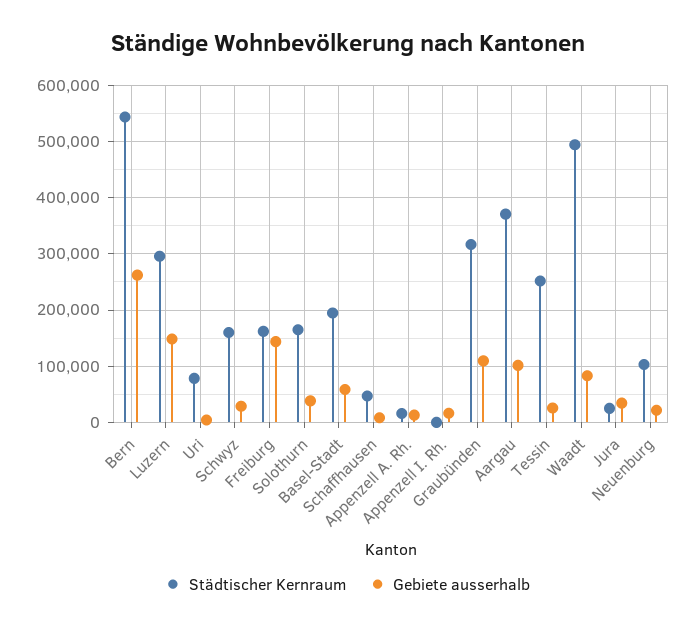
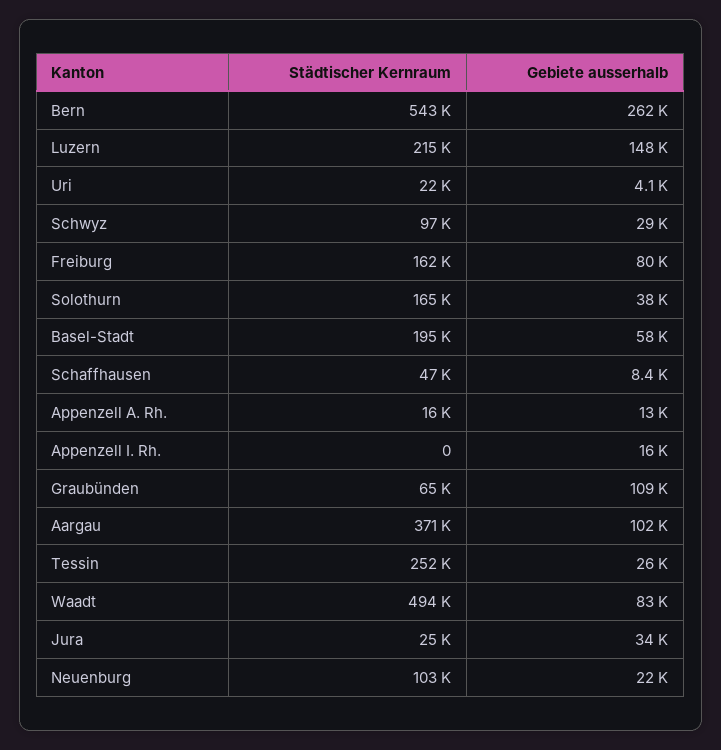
  {
    "Städtischer Kernraum": {
      "Bern": 543000,
-     "Luzern": 300000,
+     "Luzern": 215000,
-     "Uri": 80000,
+     "Uri": 22000,
-     "Schwyz": 160000,
+     "Schwyz": 97000,
      "Freiburg": 162000,
      "Solothurn": 165000,
      "Basel-Stadt": 195000,
      "Schaffhausen": 47000,
      "Appenzell A. Rh.": 16000,
      "Appenzell I. Rh.": 0,
-     "Graubünden": 320000,
+     "Graubünden": 65000,
      "Aargau": 371000,
      "Tessin": 252000,
      "Waadt": 494000,
      "Jura": 25000,
      "Neuenburg": 103000
    },
    "Gebiete ausserhalb": {
      "Bern": 262000,
      "Luzern": 148000,
      "Uri": 4100,
      "Schwyz": 29000,
-     "Freiburg": 140000,
+     "Freiburg": 80000,
      "Solothurn": 38000,
      "Basel-Stadt": 58000,
      "Schaffhausen": 8400,
      "Appenzell A. Rh.": 13000,
      "Appenzell I. Rh.": 16000,
      "Graubünden": 109000,
      "Aargau": 102000,
      "Tessin": 26000,
      "Waadt": 83000,
      "Jura": 34000,
      "Neuenburg": 22000
    }
  }

